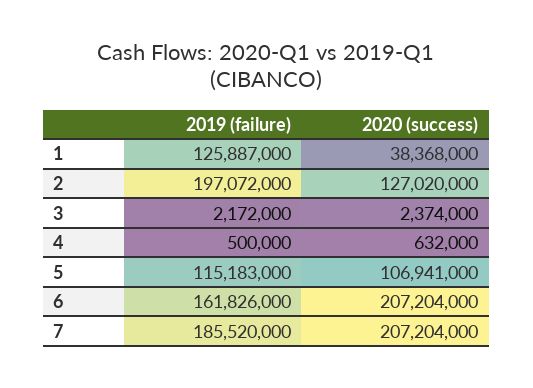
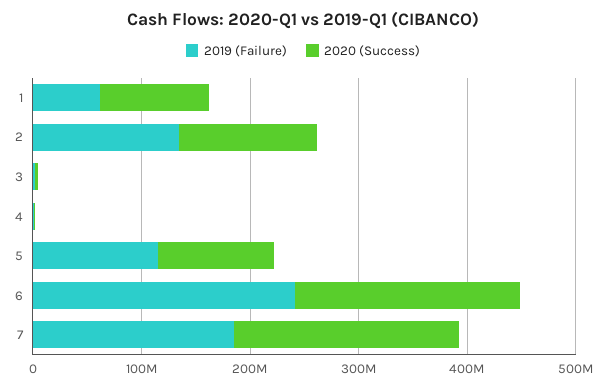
  {
    "2019 (failure)": {
-     "1": 125887000,
+     "1": 60000000,
-     "2": 197072000,
+     "2": 140000000,
      "3": 2172000,
      "4": 500000,
      "5": 115183000,
-     "6": 161826000,
+     "6": 240000000,
      "7": 185520000
    },
    "2020 (success)": {
-     "1": 38368000,
+     "1": 100000000,
      "2": 127020000,
      "3": 2374000,
      "4": 632000,
      "5": 106941000,
      "6": 207204000,
      "7": 207204000
    }
  }

